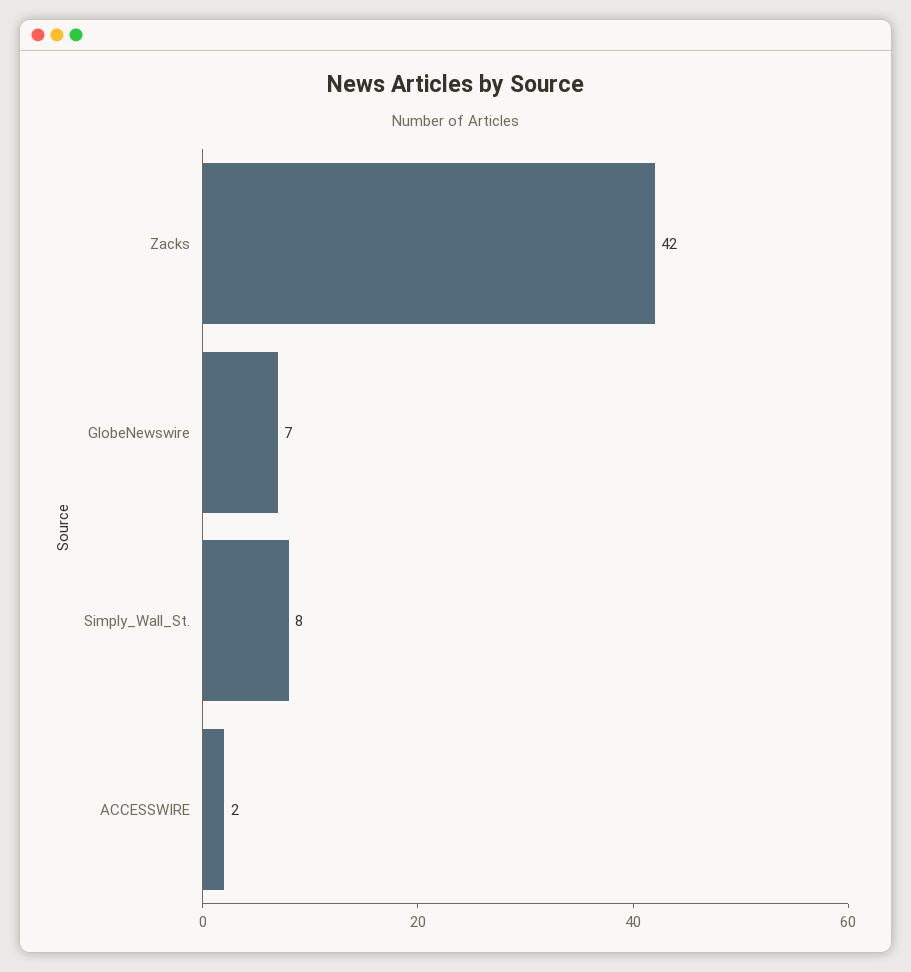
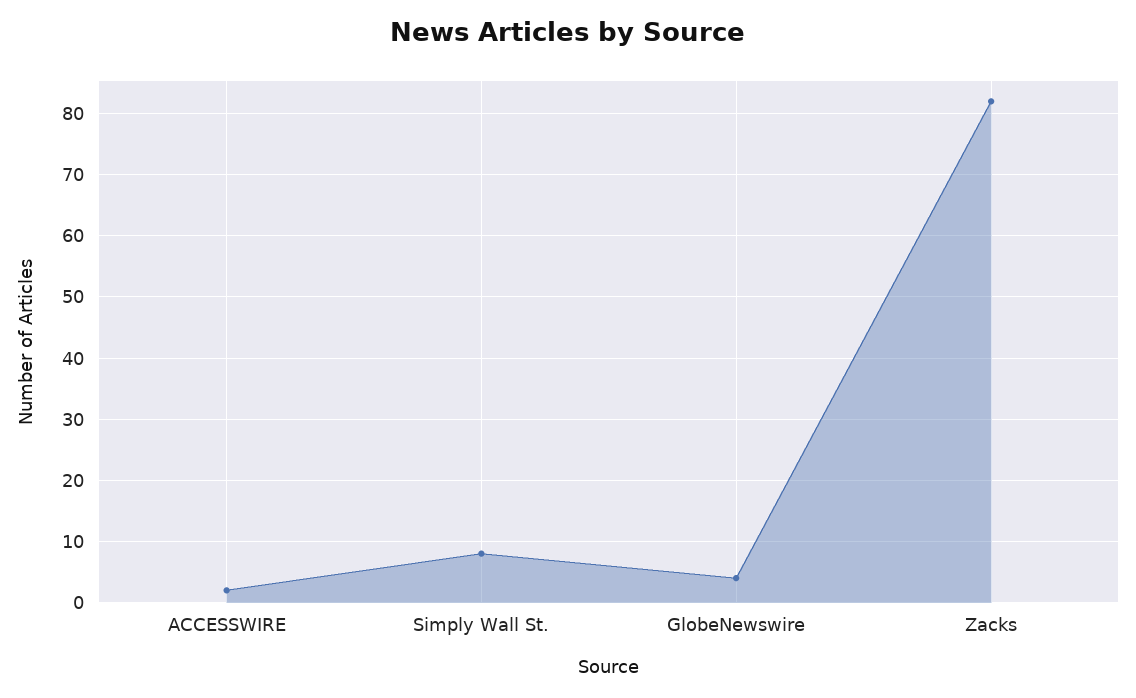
  {
-   "Zacks": 42,
+   "Zacks": 82,
-   "GlobeNewswire": 7,
+   "GlobeNewswire": 4,
    "Simply_Wall_St.": 8,
    "ACCESSWIRE": 2
  }

